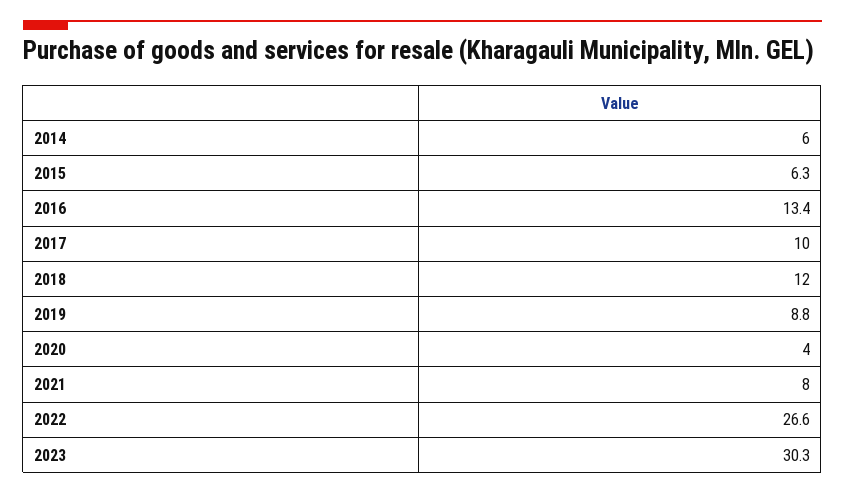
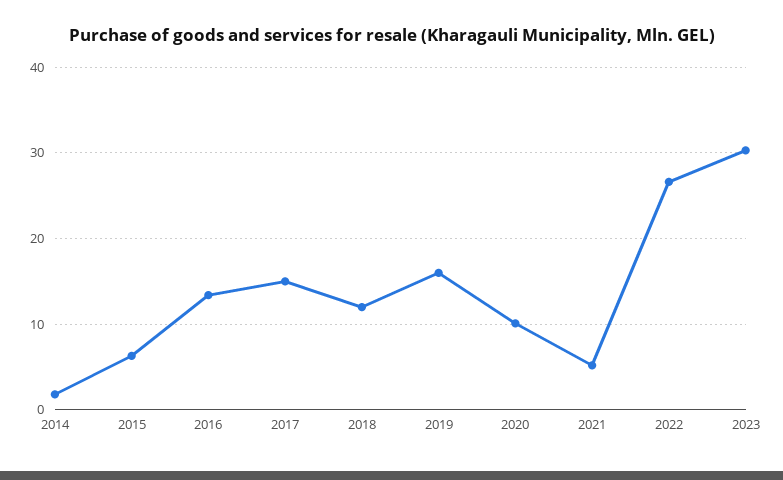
  {
-   "2014": 6,
+   "2014": 2,
    "2015": 6.3,
    "2016": 13.4,
-   "2017": 10,
+   "2017": 15,
    "2018": 12,
-   "2019": 8.8,
+   "2019": 16,
-   "2020": 4,
+   "2020": 10,
-   "2021": 8,
+   "2021": 5,
    "2022": 26.6,
    "2023": 30.3
  }

